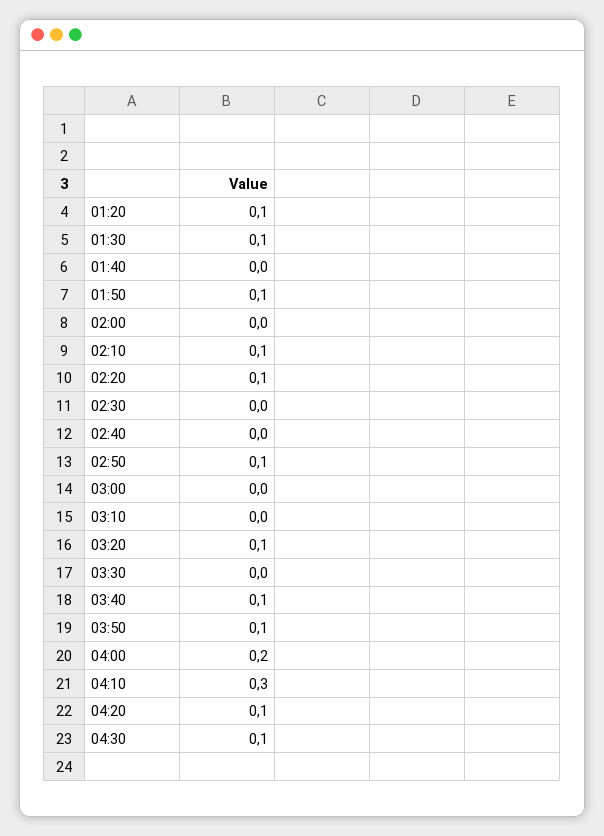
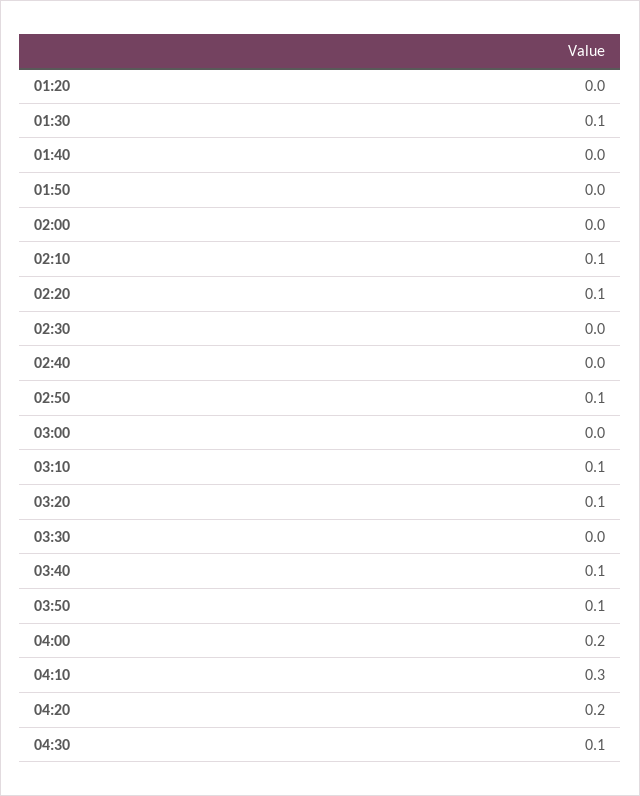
  {
-   "01:20": 0.1,
+   "01:20": 0,
    "01:30": 0.1,
    "01:40": 0,
-   "01:50": 0.1,
+   "01:50": 0,
    "02:00": 0,
    "02:10": 0.1,
    "02:20": 0.1,
    "02:30": 0,
    "02:40": 0,
    "02:50": 0.1,
    "03:00": 0,
-   "03:10": 0,
+   "03:10": 0.1,
    "03:20": 0.1,
    "03:30": 0,
    "03:40": 0.1,
    "03:50": 0.1,
    "04:00": 0.2,
    "04:10": 0.3,
-   "04:20": 0.1,
+   "04:20": 0.2,
    "04:30": 0.1
  }

